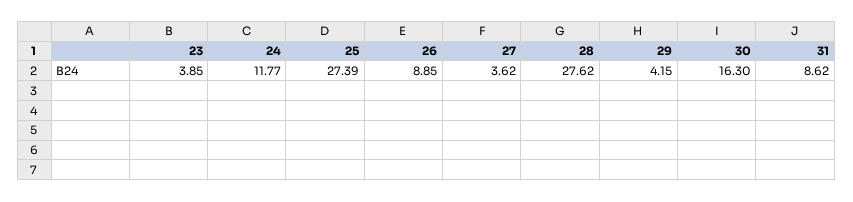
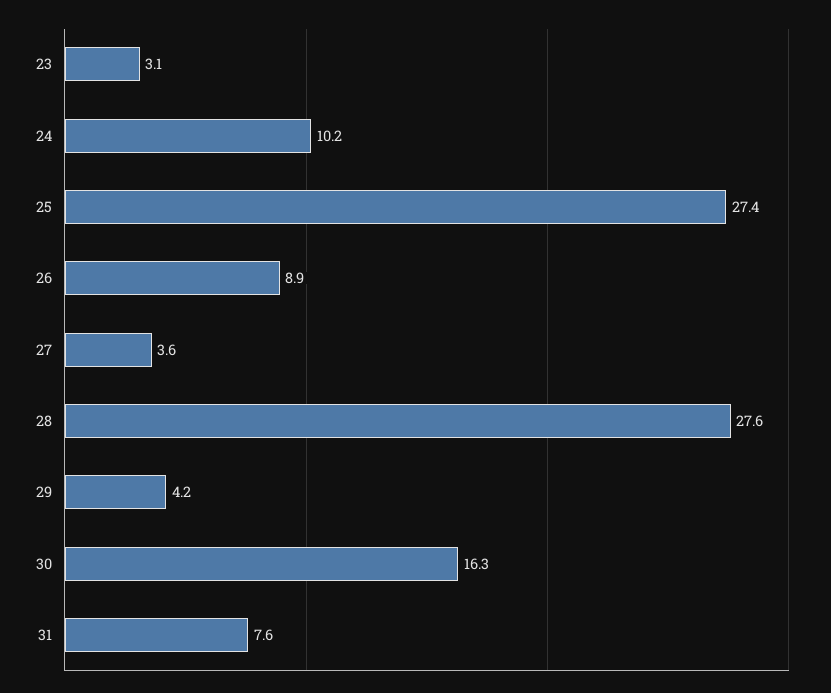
  {
-   "23": 3.85,
+   "23": 3.1,
-   "24": 11.77,
+   "24": 10.2,
    "25": 27.39,
    "26": 8.85,
    "27": 3.62,
    "28": 27.62,
    "29": 4.15,
    "30": 16.3,
-   "31": 8.62
+   "31": 7.6
  }

